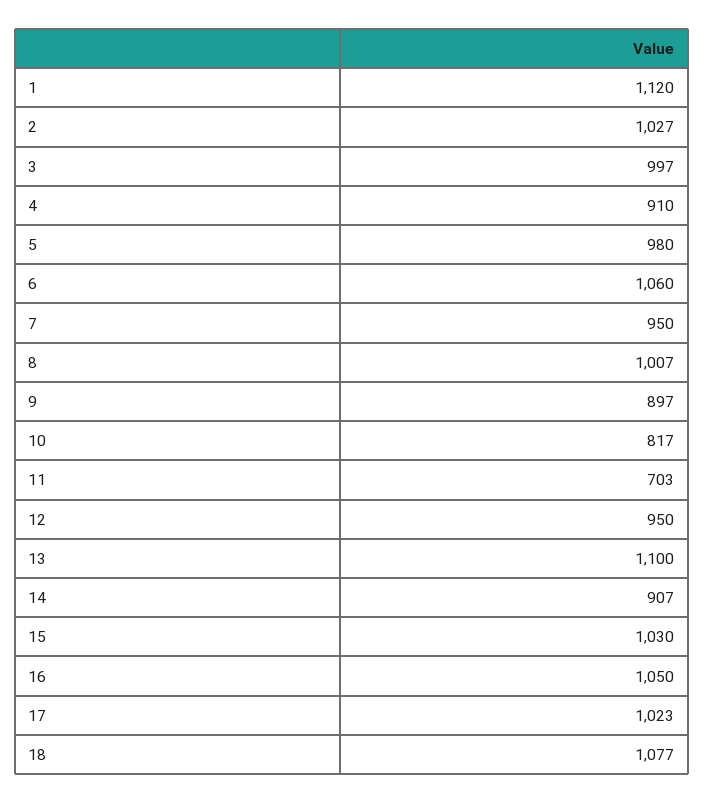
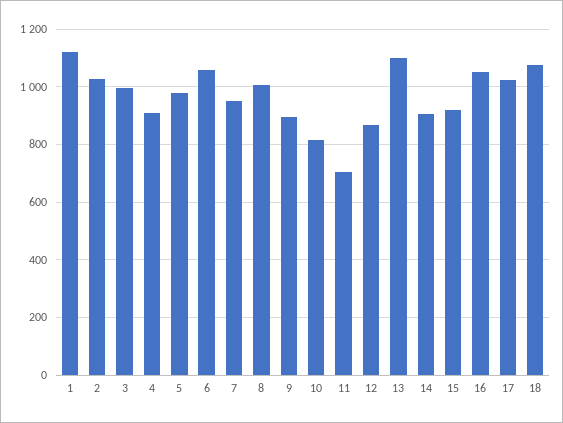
  {
    "1": 1120,
    "2": 1027,
    "3": 997,
    "4": 910,
    "5": 980,
    "6": 1060,
    "7": 950,
    "8": 1007,
    "9": 897,
    "10": 817,
    "11": 703,
-   "12": 950,
+   "12": 875,
    "13": 1100,
    "14": 907,
-   "15": 1030,
+   "15": 925,
    "16": 1050,
    "17": 1023,
    "18": 1077
  }

